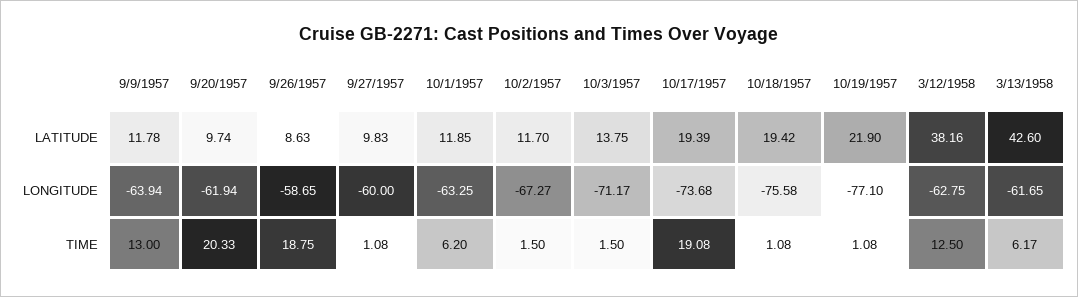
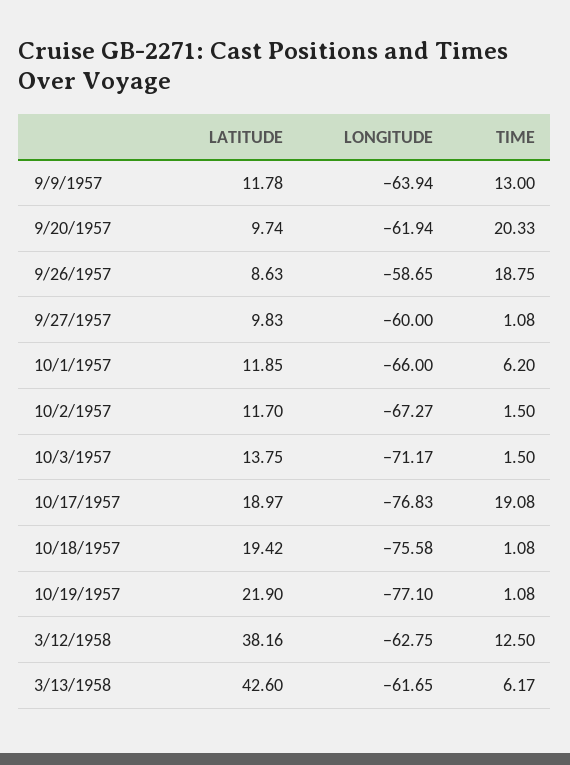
  {
    "9/9/1957": {
      "LATITUDE": 11.78,
      "LONGITUDE": -63.94,
      "TIME": 13
    },
    "9/20/1957": {
      "LATITUDE": 9.74,
      "LONGITUDE": -61.94,
      "TIME": 20.33
    },
    "9/26/1957": {
      "LATITUDE": 8.63,
      "LONGITUDE": -58.65,
      "TIME": 18.75
    },
    "9/27/1957": {
      "LATITUDE": 9.83,
      "LONGITUDE": -60,
      "TIME": 1.08
    },
    "10/1/1957": {
      "LATITUDE": 11.85,
-     "LONGITUDE": -63.25,
+     "LONGITUDE": -66,
      "TIME": 6.2
    },
    "10/2/1957": {
      "LATITUDE": 11.7,
      "LONGITUDE": -67.27,
      "TIME": 1.5
    },
    "10/3/1957": {
      "LATITUDE": 13.75,
      "LONGITUDE": -71.17,
      "TIME": 1.5
    },
    "10/17/1957": {
-     "LATITUDE": 19.39,
+     "LATITUDE": 18.97,
-     "LONGITUDE": -73.68,
+     "LONGITUDE": -76.83,
      "TIME": 19.08
    },
    "10/18/1957": {
      "LATITUDE": 19.42,
      "LONGITUDE": -75.58,
      "TIME": 1.08
    },
    "10/19/1957": {
      "LATITUDE": 21.9,
      "LONGITUDE": -77.1,
      "TIME": 1.08
    },
    "3/12/1958": {
      "LATITUDE": 38.16,
      "LONGITUDE": -62.75,
      "TIME": 12.5
    },
    "3/13/1958": {
      "LATITUDE": 42.6,
      "LONGITUDE": -61.65,
      "TIME": 6.17
    }
  }

